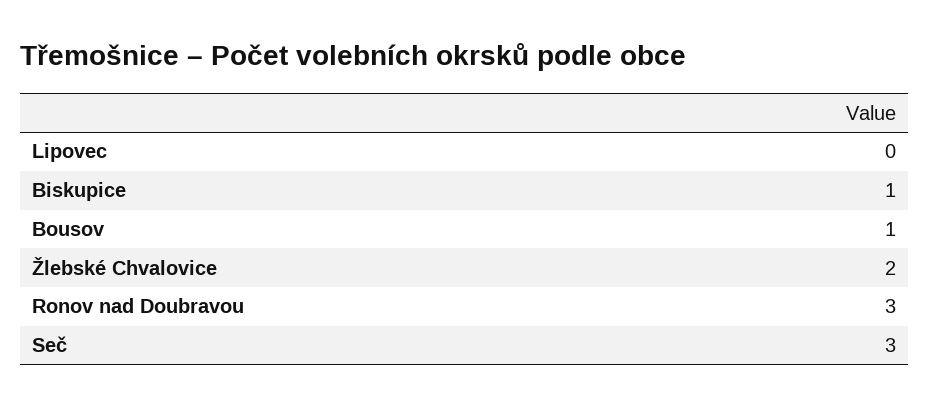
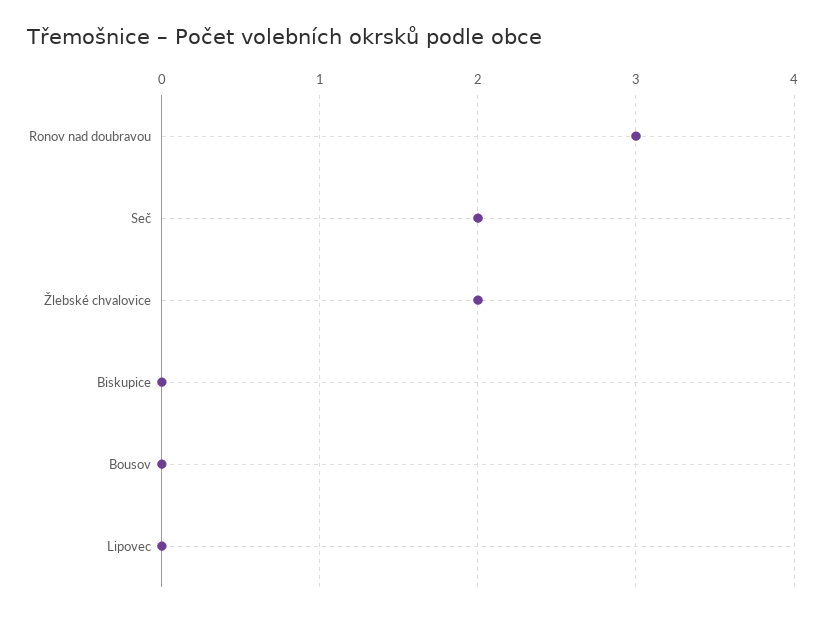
  {
    "Lipovec": 0,
-   "Biskupice": 1,
+   "Biskupice": 0,
-   "Bousov": 1,
+   "Bousov": 0,
    "Žlebské Chvalovice": 2,
    "Ronov nad Doubravou": 3,
-   "Seč": 3
+   "Seč": 2
  }

